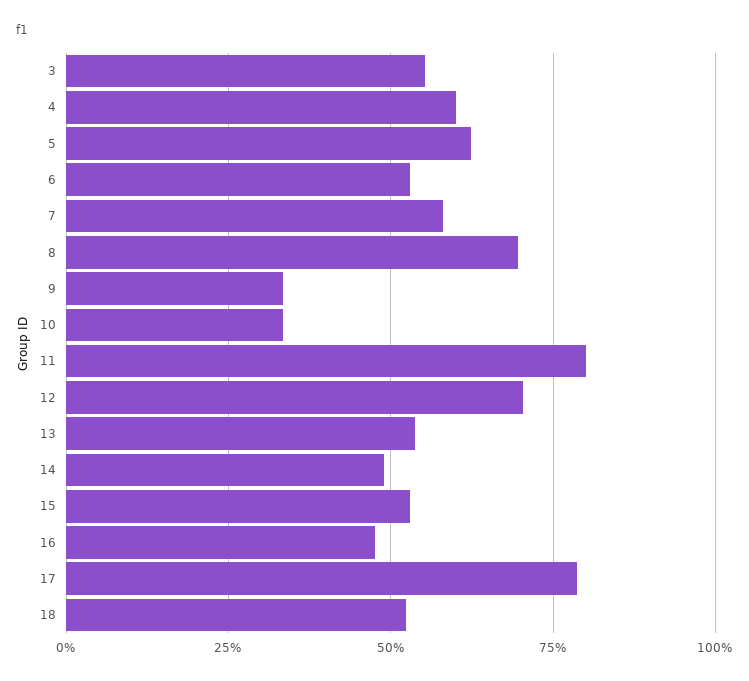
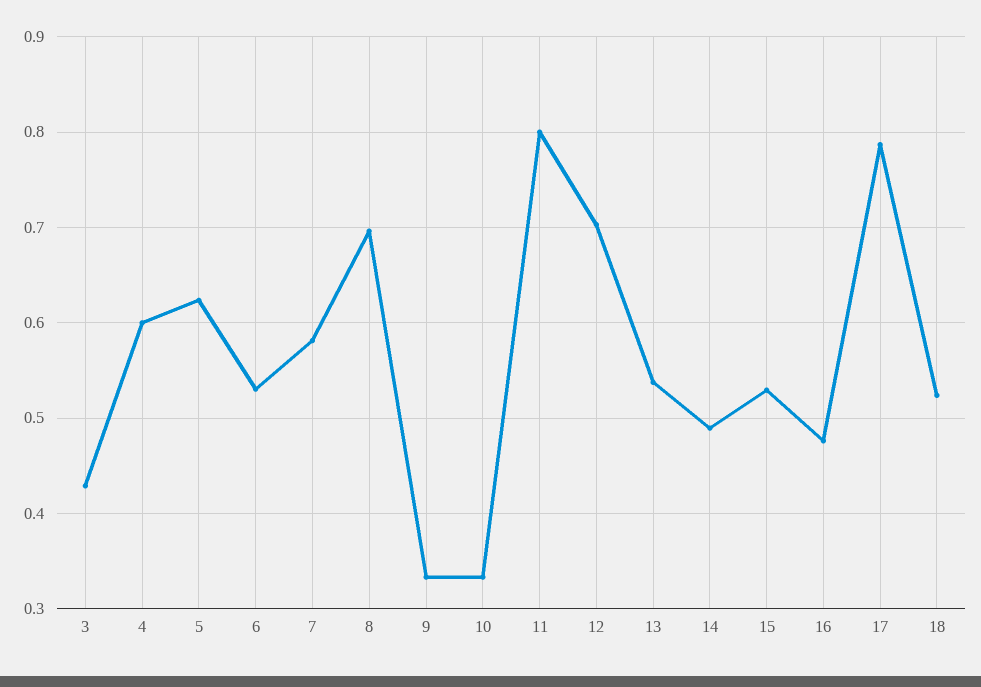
  {
-   "3": 0.55,
+   "3": 0.43,
    "4": 0.6,
    "5": 0.62,
    "6": 0.53,
    "7": 0.58,
    "8": 0.7,
    "9": 0.33,
    "10": 0.33,
    "11": 0.8,
    "12": 0.7,
    "13": 0.54,
    "14": 0.49,
    "15": 0.53,
    "16": 0.48,
    "17": 0.79,
    "18": 0.52
  }

